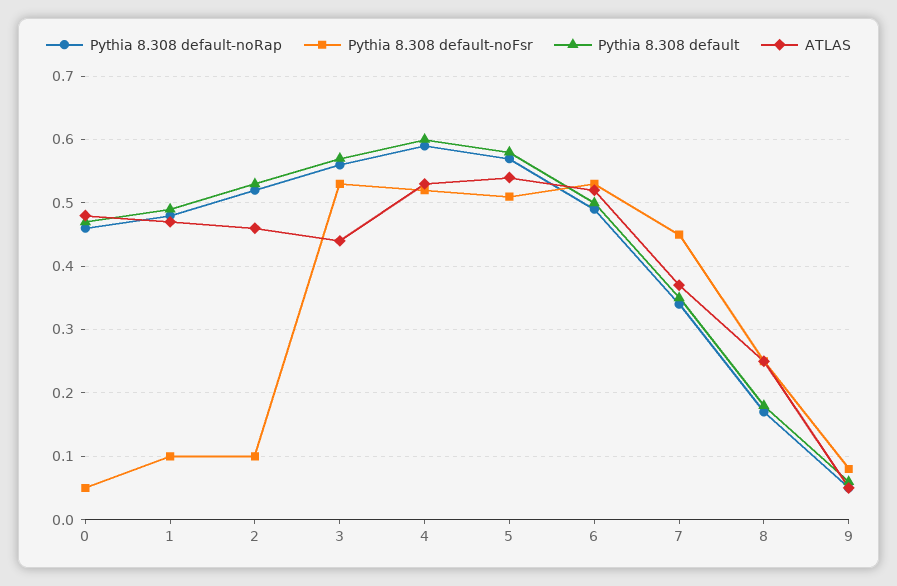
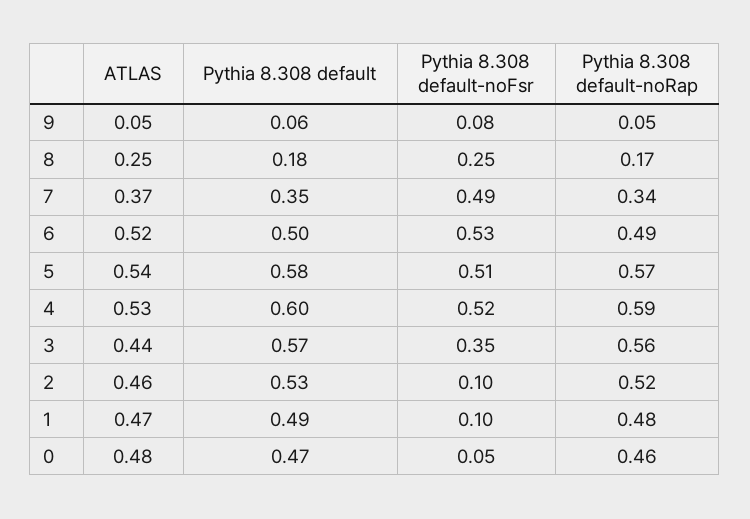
  {
    "Pythia 8.308 default-noRap": {
      "0": 0.46,
      "1": 0.48,
      "2": 0.52,
      "3": 0.56,
      "4": 0.59,
      "5": 0.57,
      "6": 0.49,
      "7": 0.34,
      "8": 0.17,
      "9": 0.05
    },
    "Pythia 8.308 default-noFsr": {
      "0": 0.05,
      "1": 0.1,
      "2": 0.1,
-     "3": 0.53,
+     "3": 0.35,
      "4": 0.52,
      "5": 0.51,
      "6": 0.53,
-     "7": 0.45,
+     "7": 0.49,
      "8": 0.25,
      "9": 0.08
    },
    "Pythia 8.308 default": {
      "0": 0.47,
      "1": 0.49,
      "2": 0.53,
      "3": 0.57,
      "4": 0.6,
      "5": 0.58,
      "6": 0.5,
      "7": 0.35,
      "8": 0.18,
      "9": 0.06
    },
    "ATLAS": {
      "0": 0.48,
      "1": 0.47,
      "2": 0.46,
      "3": 0.44,
      "4": 0.53,
      "5": 0.54,
      "6": 0.52,
      "7": 0.37,
      "8": 0.25,
      "9": 0.05
    }
  }

